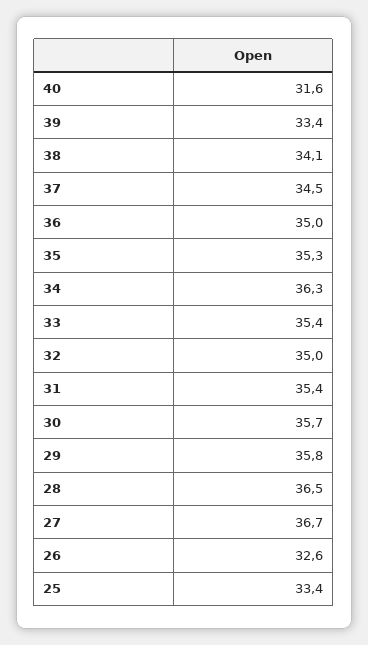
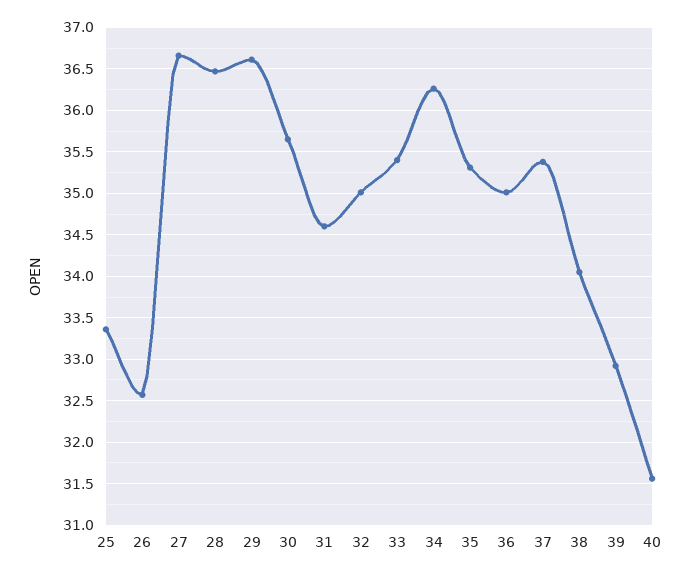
  {
    "40": 31.6,
-   "39": 33.4,
+   "39": 32.9,
    "38": 34.1,
-   "37": 34.5,
+   "37": 35.4,
    "36": 35,
    "35": 35.3,
    "34": 36.3,
    "33": 35.4,
    "32": 35,
-   "31": 35.4,
+   "31": 34.6,
    "30": 35.7,
-   "29": 35.8,
+   "29": 36.6,
    "28": 36.5,
    "27": 36.7,
    "26": 32.6,
    "25": 33.4
  }

